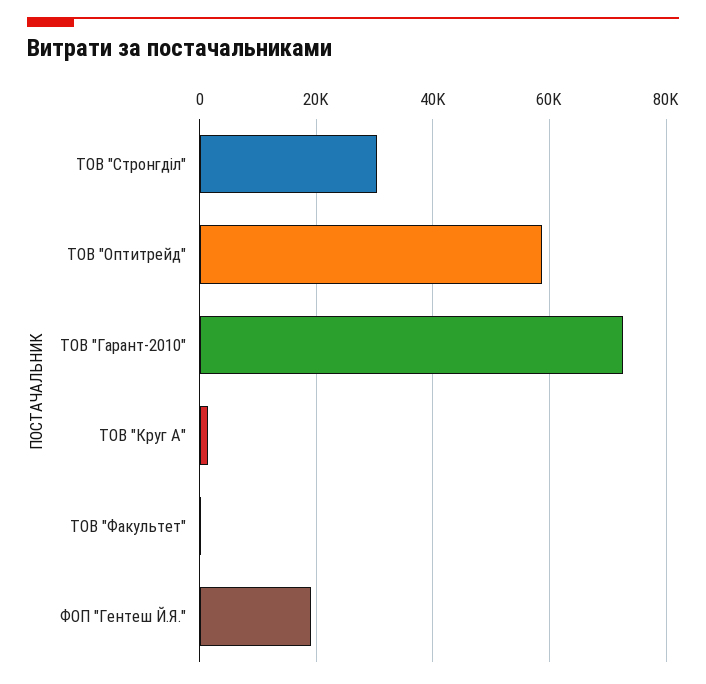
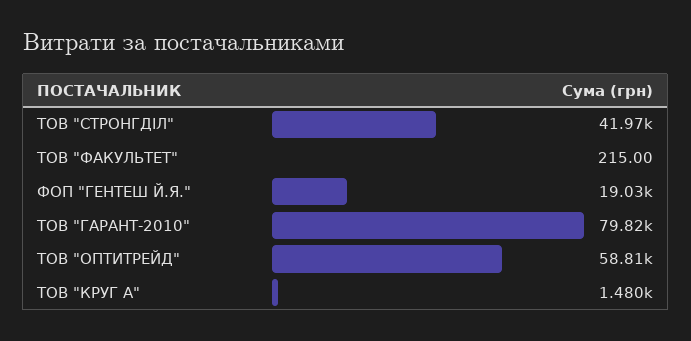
  {
-   "ТОВ \"Стронгділ\"": 30000,
+   "ТОВ \"Стронгділ\"": 41970,
    "ТОВ \"Оптитрейд\"": 58810,
-   "ТОВ \"Гарант-2010\"": 72000,
+   "ТОВ \"Гарант-2010\"": 79820,
    "ТОВ \"Круг А\"": 1480,
    "ТОВ \"Факультет\"": 215,
    "ФОП \"Гентеш Й.Я.\"": 19030
  }

